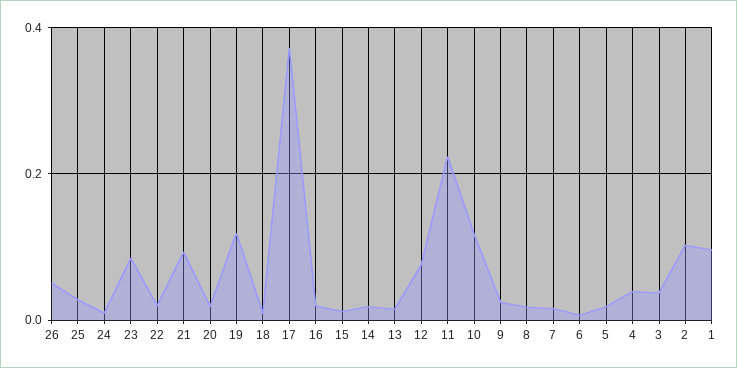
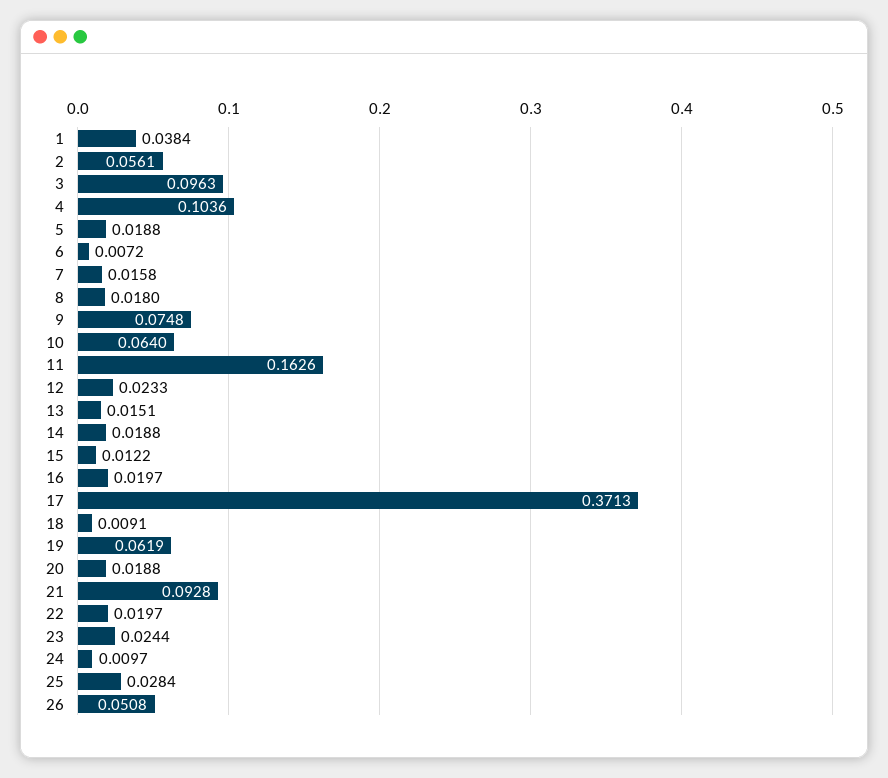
  {
    "26": 0.0508,
    "25": 0.0284,
    "24": 0.0097,
-   "23": 0.08,
+   "23": 0.0244,
    "22": 0.0197,
    "21": 0.0928,
    "20": 0.0188,
-   "19": 0.12,
+   "19": 0.0619,
    "18": 0.0091,
    "17": 0.3713,
    "16": 0.0197,
    "15": 0.0122,
    "14": 0.0188,
    "13": 0.0151,
-   "12": 0.08,
+   "12": 0.0233,
-   "11": 0.22,
+   "11": 0.1626,
-   "10": 0.12,
+   "10": 0.064,
-   "9": 0.02,
+   "9": 0.0748,
    "8": 0.018,
    "7": 0.0158,
    "6": 0.0072,
    "5": 0.0188,
-   "4": 0.04,
+   "4": 0.1036,
-   "3": 0.04,
+   "3": 0.0963,
-   "2": 0.1,
+   "2": 0.0561,
-   "1": 0.1
+   "1": 0.0384
  }

